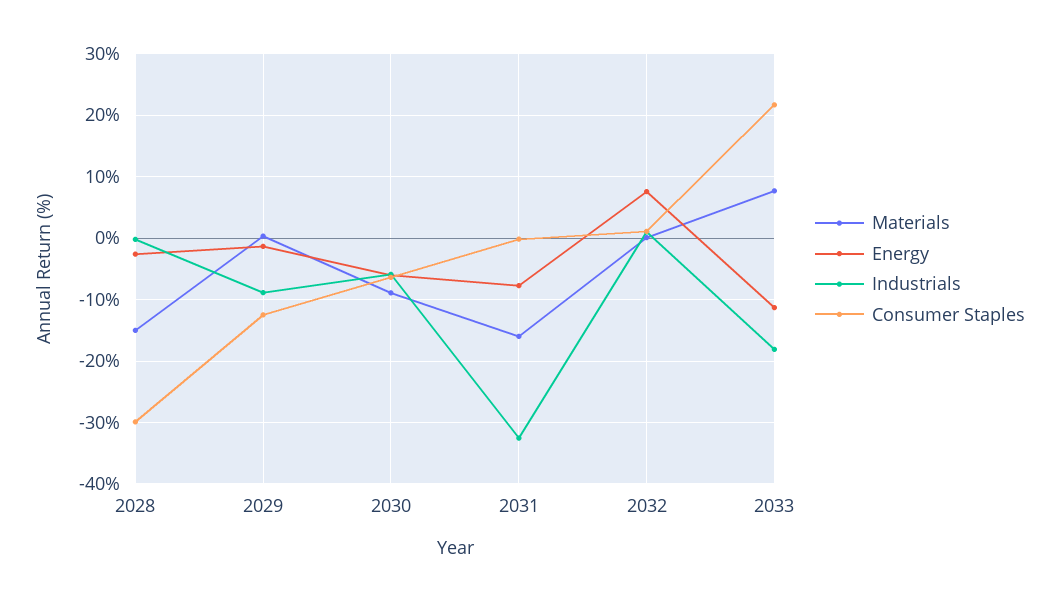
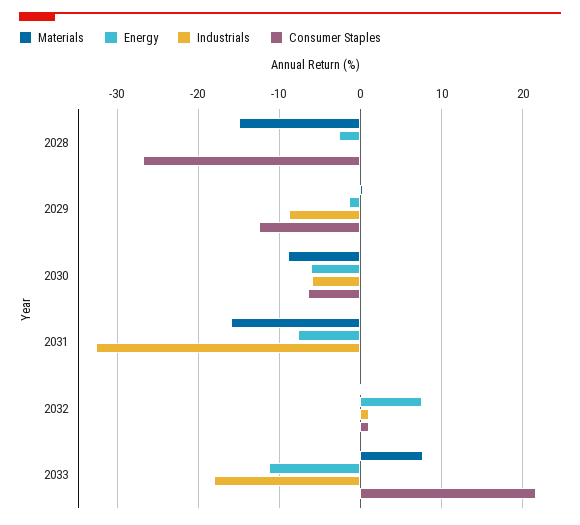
  {
    "Materials": {
      "2028": -15,
      "2029": 0,
      "2030": -9,
      "2031": -16,
      "2032": 0,
      "2033": 8
    },
    "Energy": {
      "2028": -3,
      "2029": -1,
      "2030": -6,
      "2031": -8,
      "2032": 8,
      "2033": -11
    },
    "Industrials": {
      "2028": 0,
      "2029": -9,
      "2030": -6,
      "2031": -33,
      "2032": 1,
      "2033": -18
    },
    "Consumer Staples": {
-     "2028": -30,
+     "2028": -27,
      "2029": -12,
      "2030": -6,
      "2031": 0,
      "2032": 1,
      "2033": 22
    }
  }

